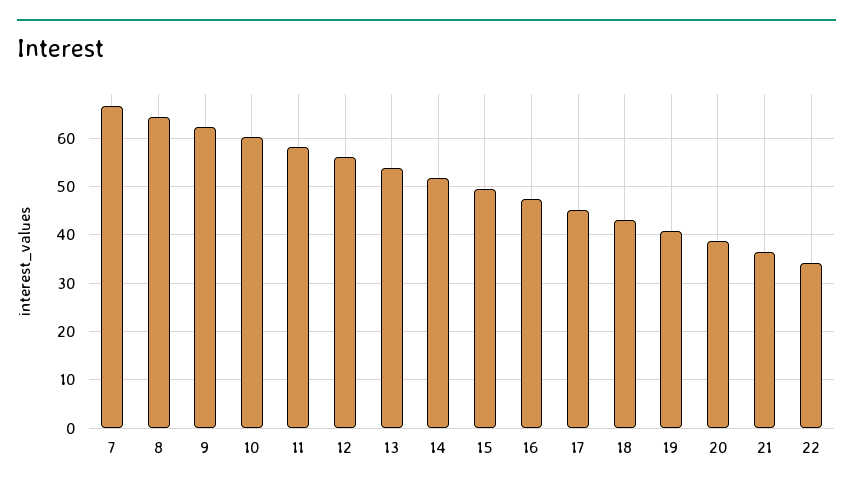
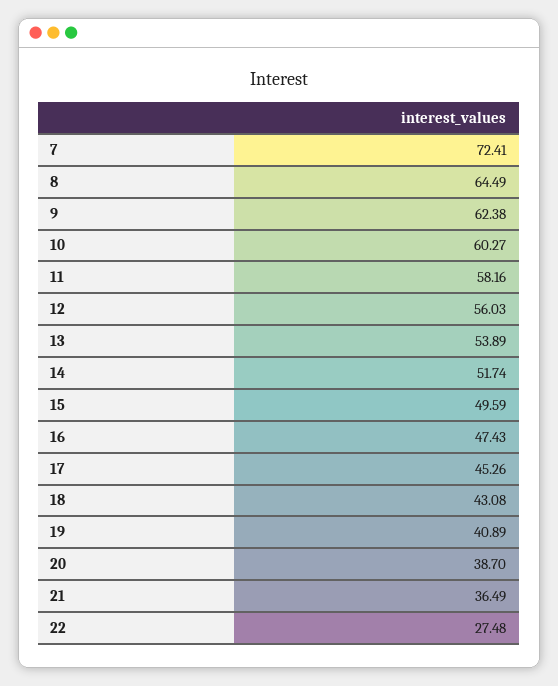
  {
-   "7": 66,
+   "7": 72.41,
    "8": 64.49,
    "9": 62.38,
    "10": 60.27,
    "11": 58.16,
    "12": 56.03,
    "13": 53.89,
    "14": 51.74,
    "15": 49.59,
    "16": 47.43,
    "17": 45.26,
    "18": 43.08,
    "19": 40.89,
    "20": 38.7,
    "21": 36.49,
-   "22": 34
+   "22": 27.48
  }

